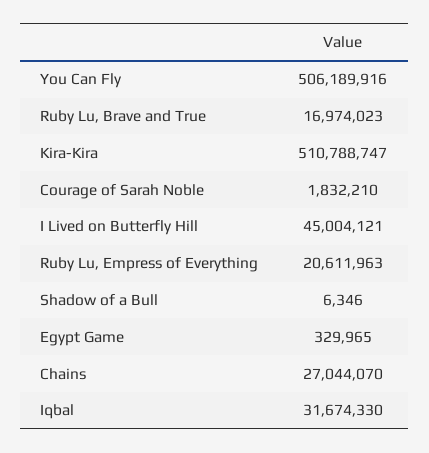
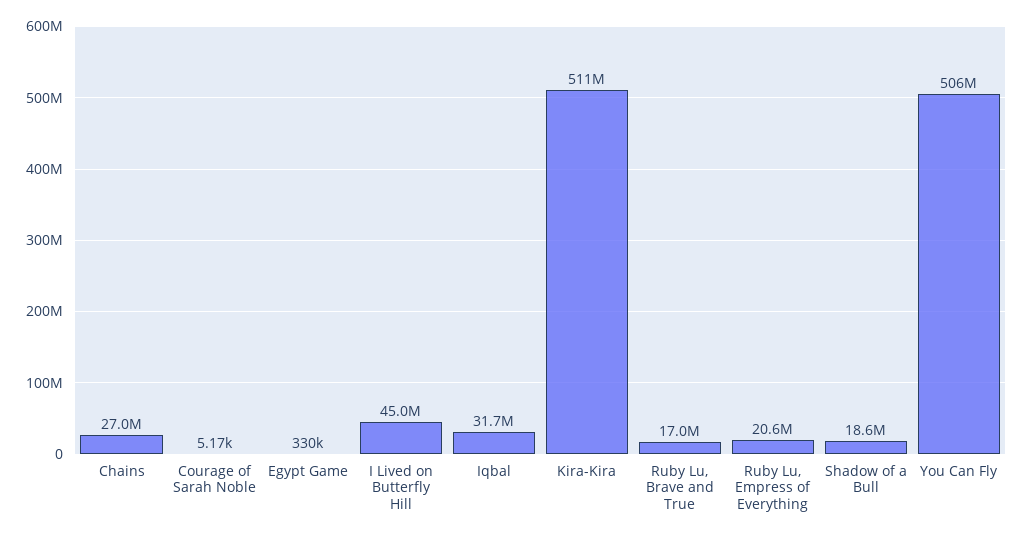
  {
    "You Can Fly": 506189916,
    "Ruby Lu, Brave and True": 16974023,
    "Kira-Kira": 510788747,
-   "Courage of Sarah Noble": 1832210,
+   "Courage of Sarah Noble": 5170,
    "I Lived on Butterfly Hill": 45004121,
    "Ruby Lu, Empress of Everything": 20611963,
-   "Shadow of a Bull": 6346,
+   "Shadow of a Bull": 18600000,
    "Egypt Game": 329965,
    "Chains": 27044070,
    "Iqbal": 31674330
  }

